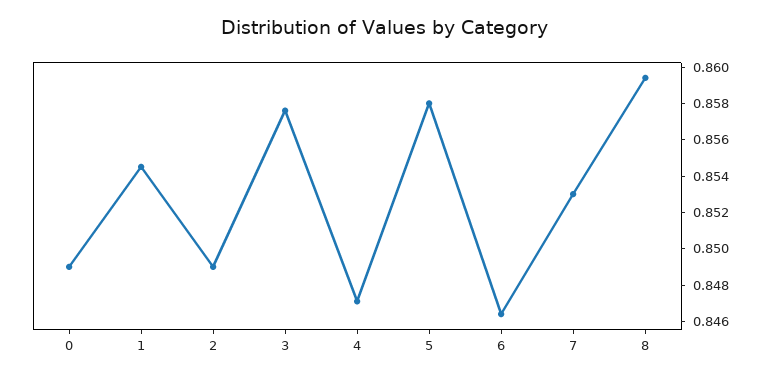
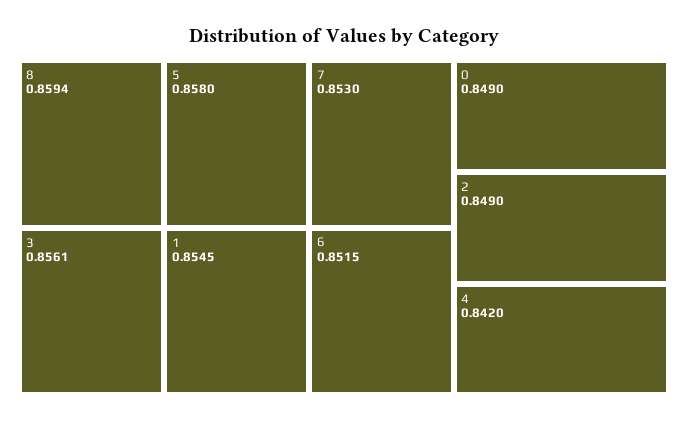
  {
    "0": 0.849,
    "1": 0.8545,
    "2": 0.849,
-   "3": 0.8575,
+   "3": 0.8561,
-   "4": 0.847,
+   "4": 0.842,
    "5": 0.858,
-   "6": 0.8465,
+   "6": 0.8515,
    "7": 0.853,
    "8": 0.8594
  }

